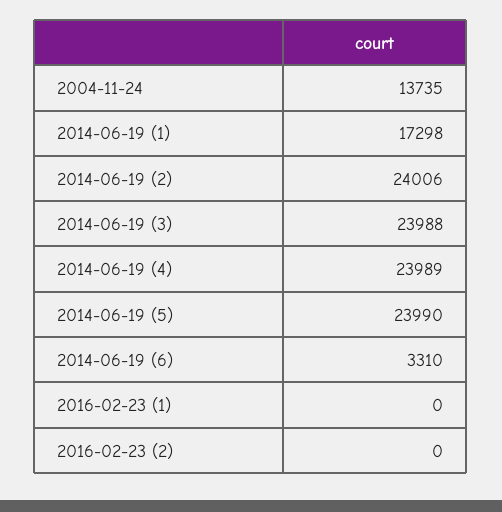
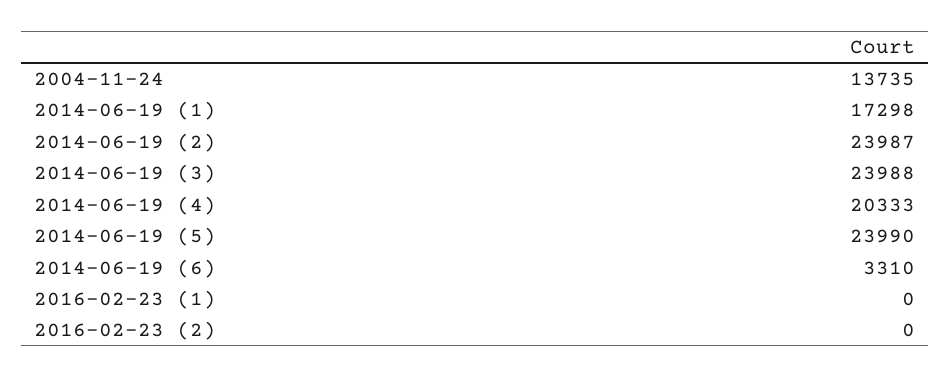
  {
    "2004-11-24": 13735,
    "2014-06-19 (1)": 17298,
-   "2014-06-19 (2)": 24006,
+   "2014-06-19 (2)": 23987,
    "2014-06-19 (3)": 23988,
-   "2014-06-19 (4)": 23989,
+   "2014-06-19 (4)": 20333,
    "2014-06-19 (5)": 23990,
    "2014-06-19 (6)": 3310,
    "2016-02-23 (1)": 0,
    "2016-02-23 (2)": 0
  }

